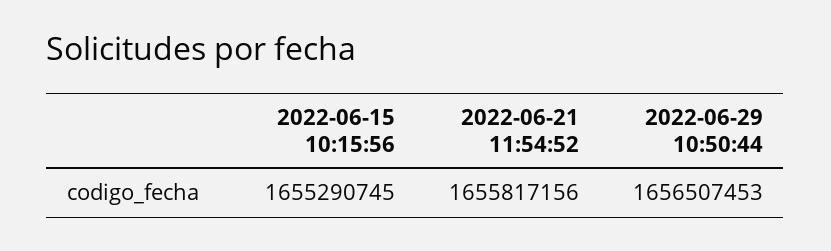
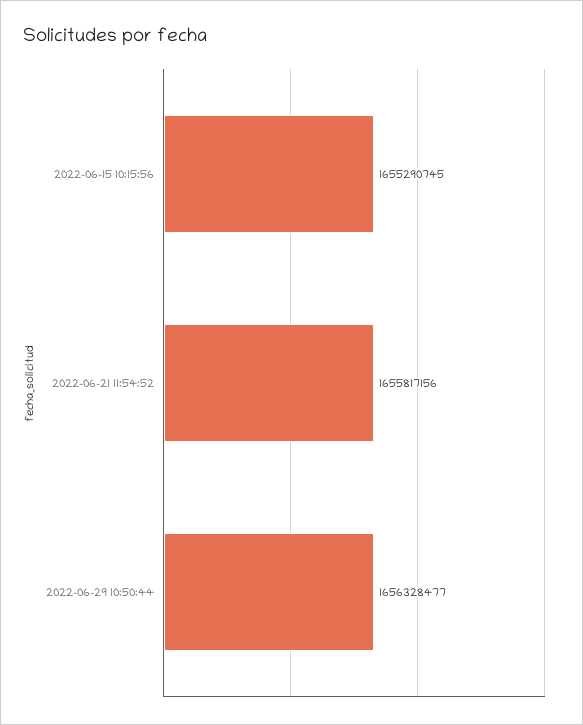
  {
    "2022-06-15 10:15:56": 1655290745,
    "2022-06-21 11:54:52": 1655817156,
-   "2022-06-29 10:50:44": 1656507453
+   "2022-06-29 10:50:44": 1656328477
  }

